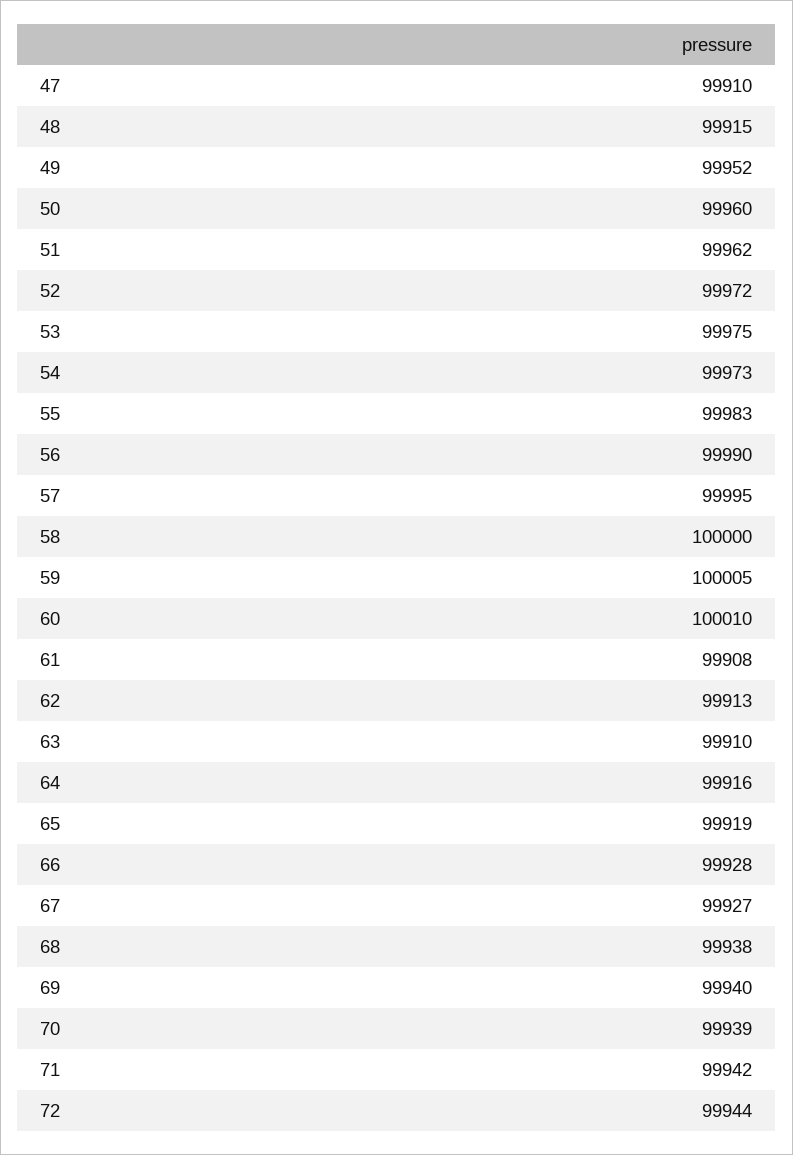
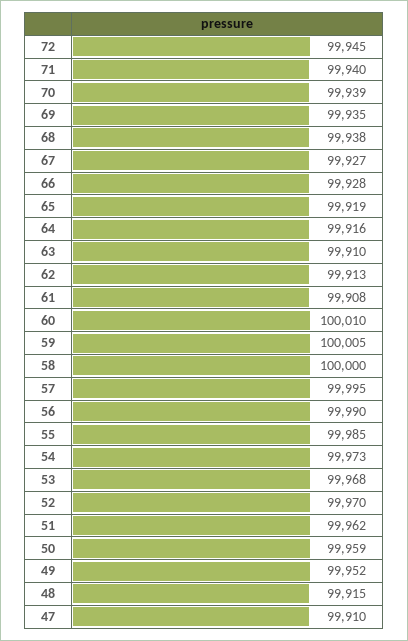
  {
    "47": 99910,
    "48": 99915,
    "49": 99952,
-   "50": 99960,
+   "50": 99959,
    "51": 99962,
-   "52": 99972,
+   "52": 99970,
-   "53": 99975,
+   "53": 99968,
    "54": 99973,
-   "55": 99983,
+   "55": 99985,
    "56": 99990,
    "57": 99995,
    "58": 100000,
    "59": 100005,
    "60": 100010,
    "61": 99908,
    "62": 99913,
    "63": 99910,
    "64": 99916,
    "65": 99919,
    "66": 99928,
    "67": 99927,
    "68": 99938,
-   "69": 99940,
+   "69": 99935,
    "70": 99939,
-   "71": 99942,
+   "71": 99940,
-   "72": 99944
+   "72": 99945
  }

